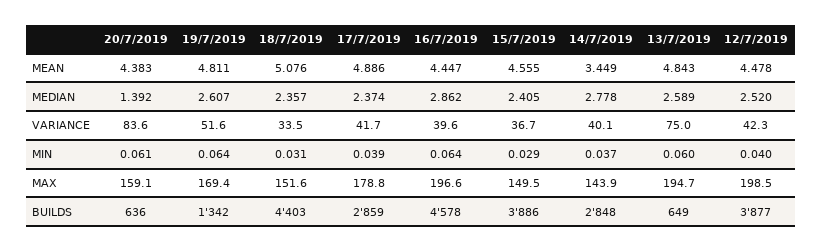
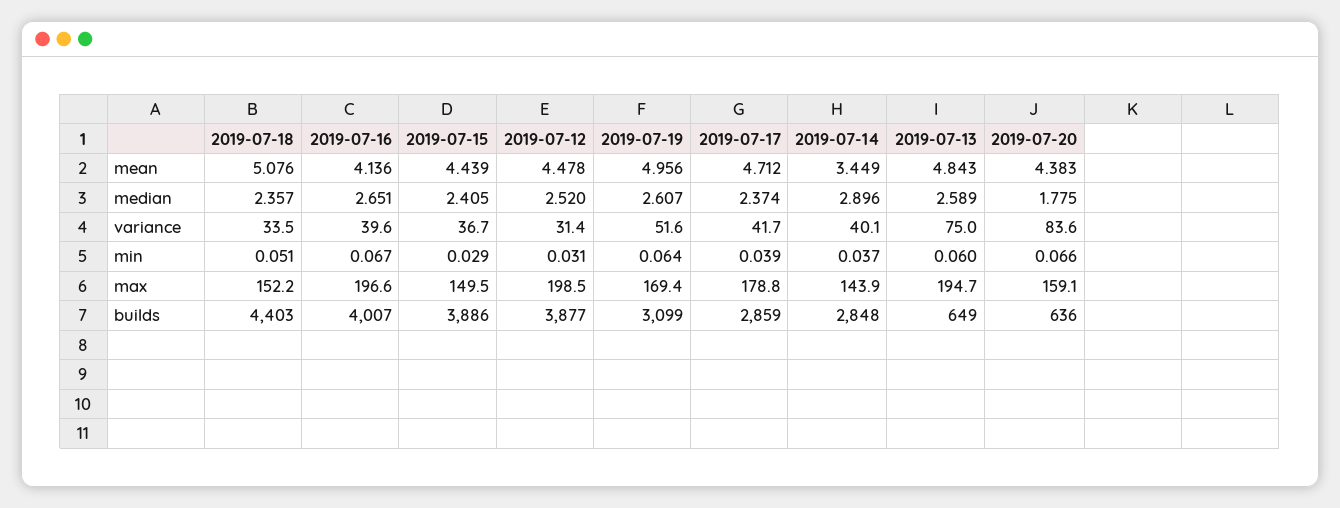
  {
    "20/7/2019": {
      "MEAN": 4.383,
-     "MEDIAN": 1.392,
+     "MEDIAN": 1.775,
      "VARIANCE": 83.6,
-     "MIN": 0.061,
+     "MIN": 0.066,
      "MAX": 159.1,
      "BUILDS": 636
    },
    "19/7/2019": {
-     "MEAN": 4.811,
+     "MEAN": 4.956,
      "MEDIAN": 2.607,
      "VARIANCE": 51.6,
      "MIN": 0.064,
      "MAX": 169.4,
-     "BUILDS": 1342
+     "BUILDS": 3099
    },
    "18/7/2019": {
      "MEAN": 5.076,
      "MEDIAN": 2.357,
      "VARIANCE": 33.5,
-     "MIN": 0.031,
+     "MIN": 0.051,
-     "MAX": 151.6,
+     "MAX": 152.2,
      "BUILDS": 4403
    },
    "17/7/2019": {
-     "MEAN": 4.886,
+     "MEAN": 4.712,
      "MEDIAN": 2.374,
      "VARIANCE": 41.7,
      "MIN": 0.039,
      "MAX": 178.8,
      "BUILDS": 2859
    },
    "16/7/2019": {
-     "MEAN": 4.447,
+     "MEAN": 4.136,
-     "MEDIAN": 2.862,
+     "MEDIAN": 2.651,
      "VARIANCE": 39.6,
-     "MIN": 0.064,
+     "MIN": 0.067,
      "MAX": 196.6,
-     "BUILDS": 4578
+     "BUILDS": 4007
    },
    "15/7/2019": {
-     "MEAN": 4.555,
+     "MEAN": 4.439,
      "MEDIAN": 2.405,
      "VARIANCE": 36.7,
      "MIN": 0.029,
      "MAX": 149.5,
      "BUILDS": 3886
    },
    "14/7/2019": {
      "MEAN": 3.449,
-     "MEDIAN": 2.778,
+     "MEDIAN": 2.896,
      "VARIANCE": 40.1,
      "MIN": 0.037,
      "MAX": 143.9,
      "BUILDS": 2848
    },
    "13/7/2019": {
      "MEAN": 4.843,
      "MEDIAN": 2.589,
      "VARIANCE": 75,
      "MIN": 0.06,
      "MAX": 194.7,
      "BUILDS": 649
    },
    "12/7/2019": {
      "MEAN": 4.478,
      "MEDIAN": 2.52,
-     "VARIANCE": 42.3,
+     "VARIANCE": 31.4,
-     "MIN": 0.04,
+     "MIN": 0.031,
      "MAX": 198.5,
      "BUILDS": 3877
    }
  }

